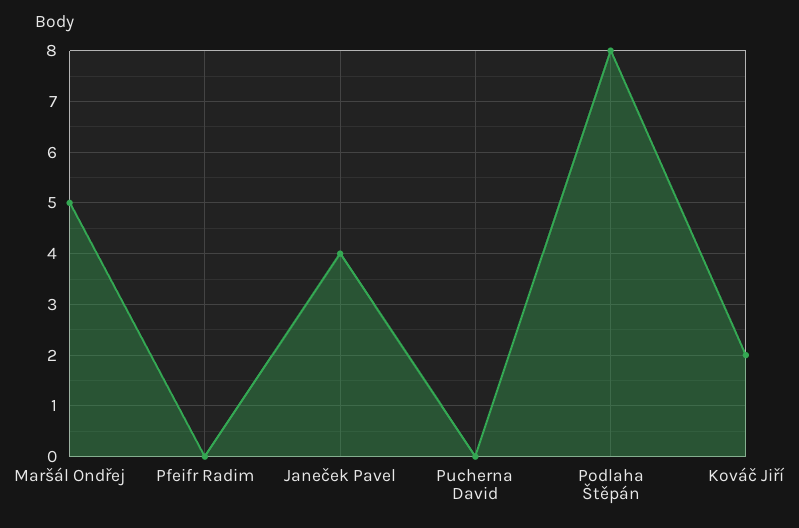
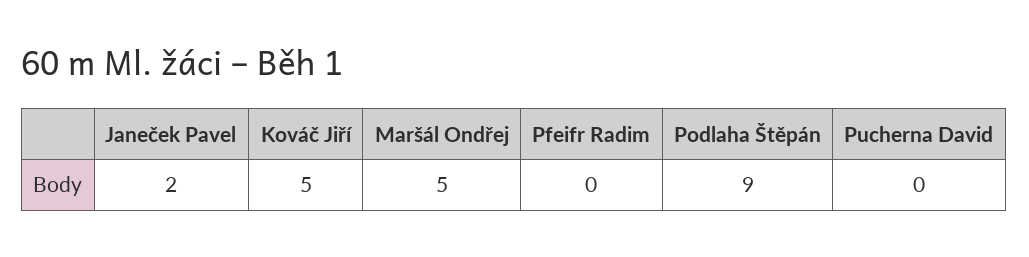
  {
    "Maršál Ondřej": 5,
    "Pfeifr Radim": 0,
-   "Janeček Pavel": 4,
+   "Janeček Pavel": 2,
    "Pucherna David": 0,
-   "Podlaha Štěpán": 8,
+   "Podlaha Štěpán": 9,
-   "Kováč Jiří": 2
+   "Kováč Jiří": 5
  }

